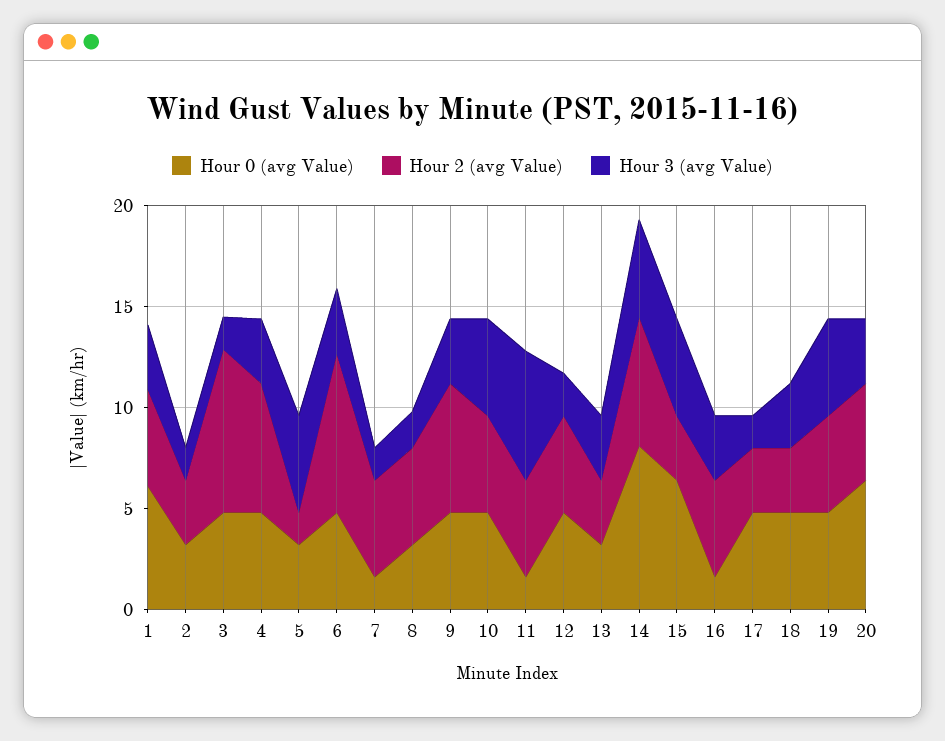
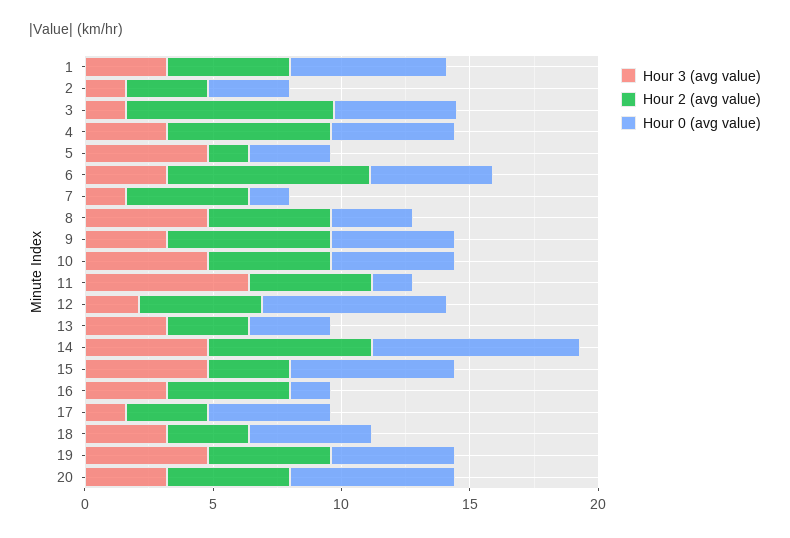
  {
    "Hour 0 (avg Value)": {
      "1": 6,
      "2": 3,
      "3": 5,
      "4": 5,
      "5": 3,
      "6": 5,
      "7": 2,
      "8": 3,
      "9": 5,
      "10": 5,
      "11": 2,
-     "12": 5,
+     "12": 7,
      "13": 3,
      "14": 8,
      "15": 6,
      "16": 2,
      "17": 5,
      "18": 5,
      "19": 5,
      "20": 6
    },
    "Hour 2 (avg Value)": {
      "1": 5,
      "2": 3,
      "3": 8,
      "4": 6,
      "5": 2,
      "6": 8,
      "7": 5,
      "8": 5,
      "9": 6,
      "10": 5,
      "11": 5,
      "12": 5,
      "13": 3,
      "14": 6,
      "15": 3,
      "16": 5,
      "17": 3,
      "18": 3,
      "19": 5,
      "20": 5
    },
    "Hour 3 (avg Value)": {
      "1": 3,
      "2": 2,
      "3": 2,
      "4": 3,
      "5": 5,
      "6": 3,
      "7": 2,
-     "8": 2,
+     "8": 5,
      "9": 3,
      "10": 5,
      "11": 6,
      "12": 2,
      "13": 3,
      "14": 5,
      "15": 5,
      "16": 3,
      "17": 2,
      "18": 3,
      "19": 5,
      "20": 3
    }
  }

